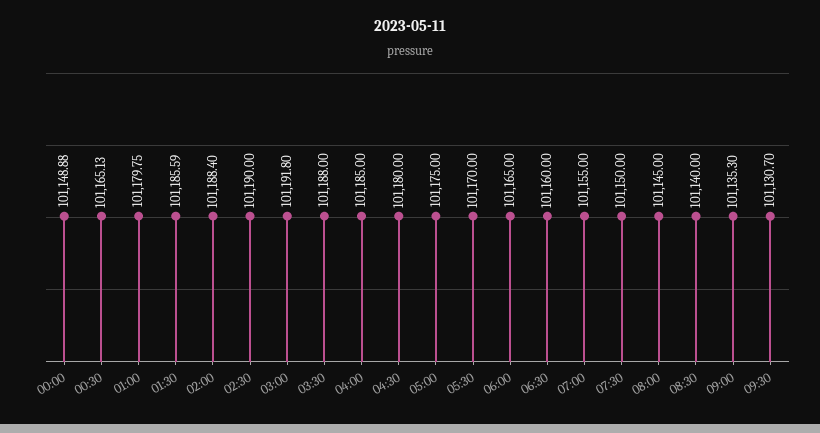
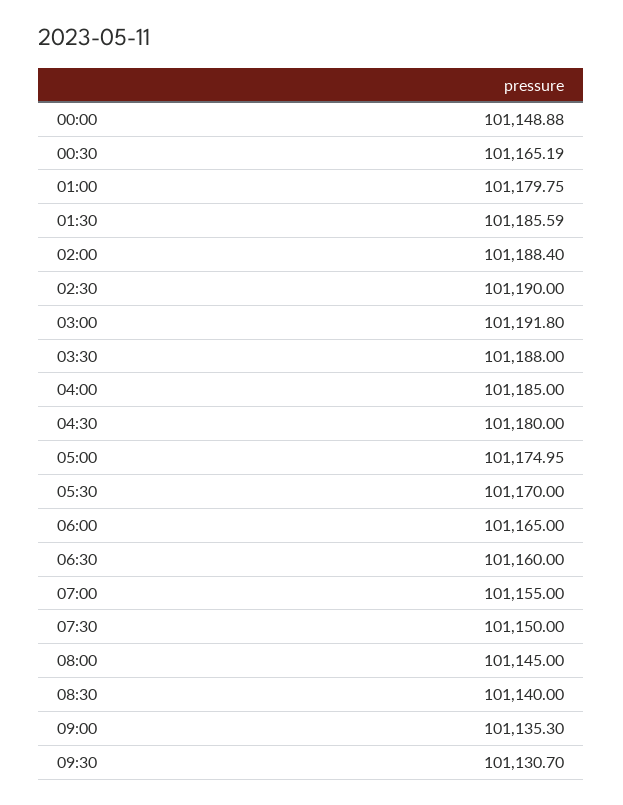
  {
    "00:00": 101148.88,
-   "00:30": 101165.13,
+   "00:30": 101165.19,
    "01:00": 101179.75,
    "01:30": 101185.59,
    "02:00": 101188.4,
    "02:30": 101190,
    "03:00": 101191.8,
    "03:30": 101188,
    "04:00": 101185,
    "04:30": 101180,
-   "05:00": 101175,
+   "05:00": 101174.95,
    "05:30": 101170,
    "06:00": 101165,
    "06:30": 101160,
    "07:00": 101155,
    "07:30": 101150,
    "08:00": 101145,
    "08:30": 101140,
    "09:00": 101135.3,
    "09:30": 101130.7
  }

